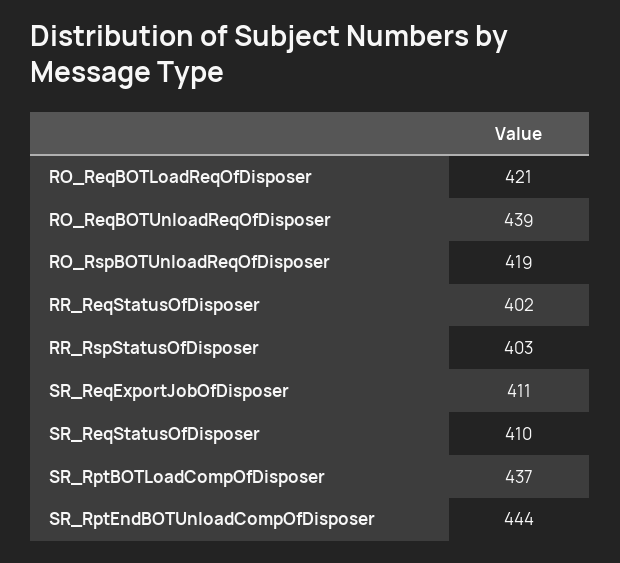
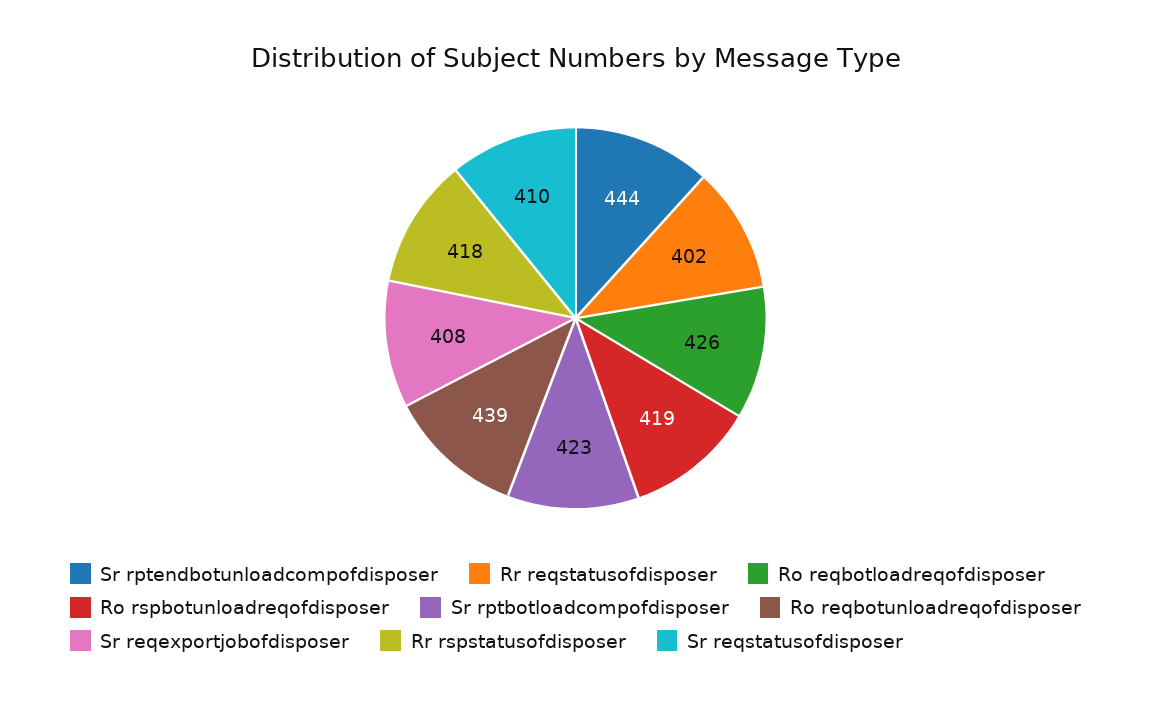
  {
-   "RO_ReqBOTLoadReqOfDisposer": 421,
+   "RO_ReqBOTLoadReqOfDisposer": 426,
    "RO_ReqBOTUnloadReqOfDisposer": 439,
    "RO_RspBOTUnloadReqOfDisposer": 419,
    "RR_ReqStatusOfDisposer": 402,
-   "RR_RspStatusOfDisposer": 403,
+   "RR_RspStatusOfDisposer": 418,
-   "SR_ReqExportJobOfDisposer": 411,
+   "SR_ReqExportJobOfDisposer": 408,
    "SR_ReqStatusOfDisposer": 410,
-   "SR_RptBOTLoadCompOfDisposer": 437,
+   "SR_RptBOTLoadCompOfDisposer": 423,
    "SR_RptEndBOTUnloadCompOfDisposer": 444
  }

